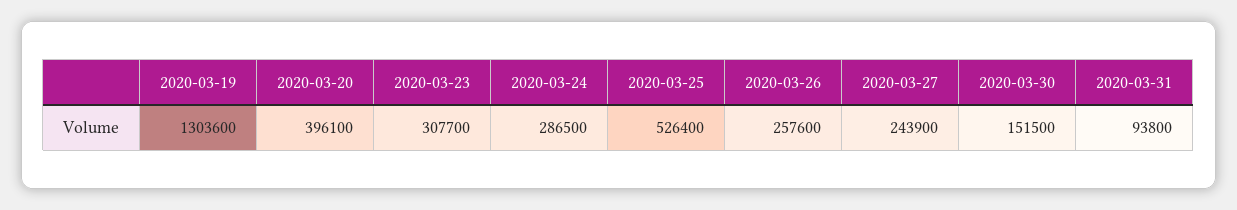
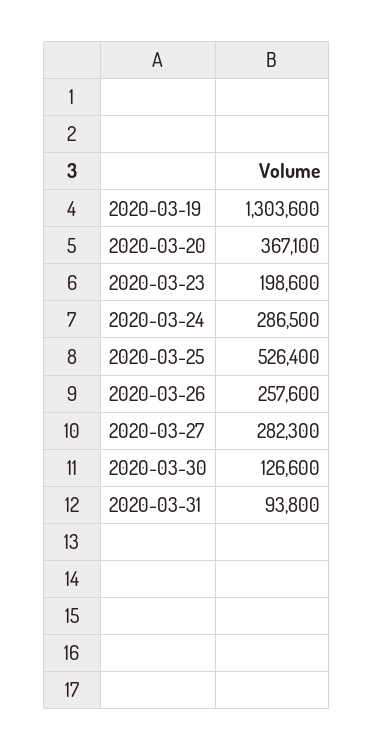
  {
    "2020-03-19": 1303600,
-   "2020-03-20": 396100,
+   "2020-03-20": 367100,
-   "2020-03-23": 307700,
+   "2020-03-23": 198600,
    "2020-03-24": 286500,
    "2020-03-25": 526400,
    "2020-03-26": 257600,
-   "2020-03-27": 243900,
+   "2020-03-27": 282300,
-   "2020-03-30": 151500,
+   "2020-03-30": 126600,
    "2020-03-31": 93800
  }

